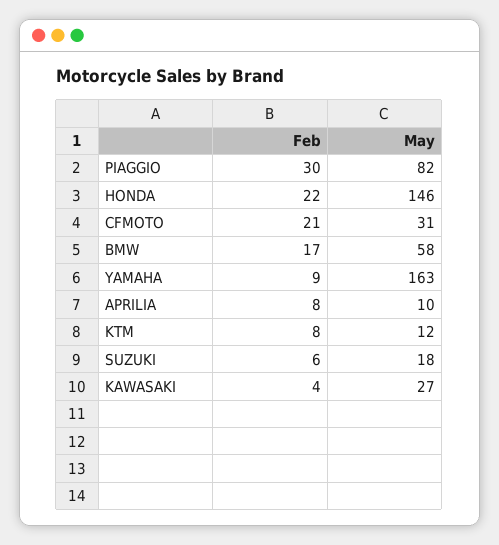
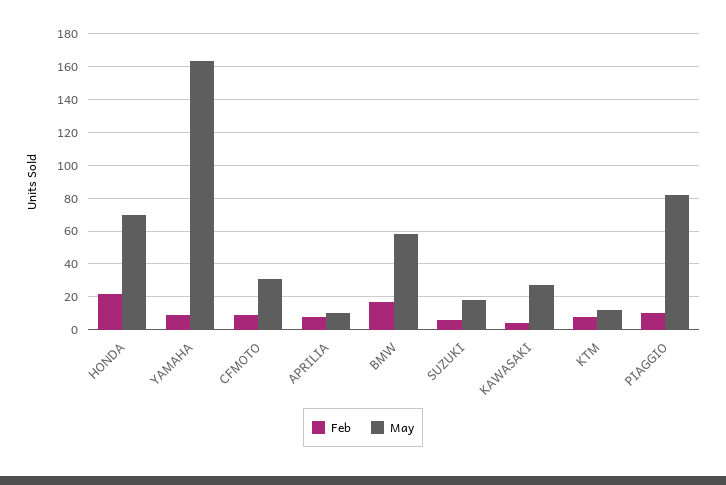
  {
    "Feb": {
-     "PIAGGIO": 30,
+     "PIAGGIO": 10,
      "HONDA": 22,
-     "CFMOTO": 21,
+     "CFMOTO": 10,
      "BMW": 17,
      "YAMAHA": 9,
      "APRILIA": 8,
      "KTM": 8,
      "SUZUKI": 6,
      "KAWASAKI": 4
    },
    "May": {
      "PIAGGIO": 82,
-     "HONDA": 146,
+     "HONDA": 70,
      "CFMOTO": 31,
      "BMW": 58,
      "YAMAHA": 163,
      "APRILIA": 10,
      "KTM": 12,
      "SUZUKI": 18,
      "KAWASAKI": 27
    }
  }

